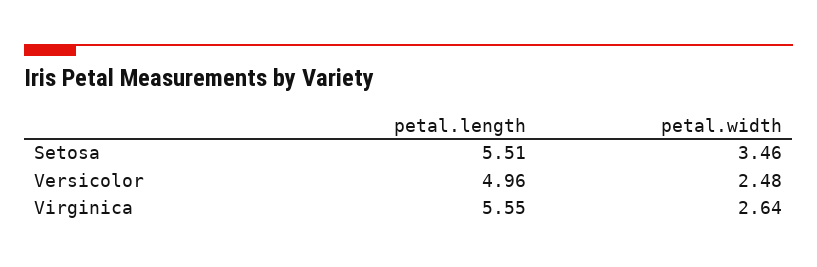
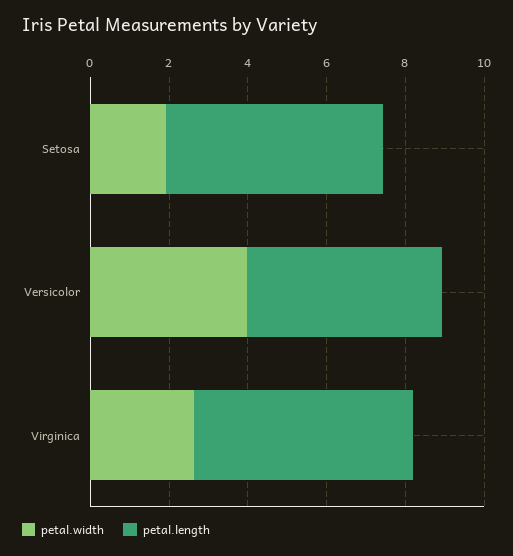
  {
    "petal.length": {
      "Setosa": 5.51,
      "Versicolor": 4.96,
      "Virginica": 5.55
    },
    "petal.width": {
-     "Setosa": 3.46,
+     "Setosa": 2,
-     "Versicolor": 2.48,
+     "Versicolor": 4,
      "Virginica": 2.64
    }
  }

